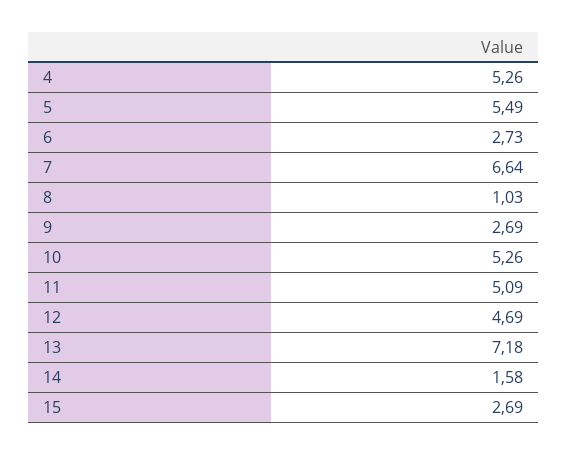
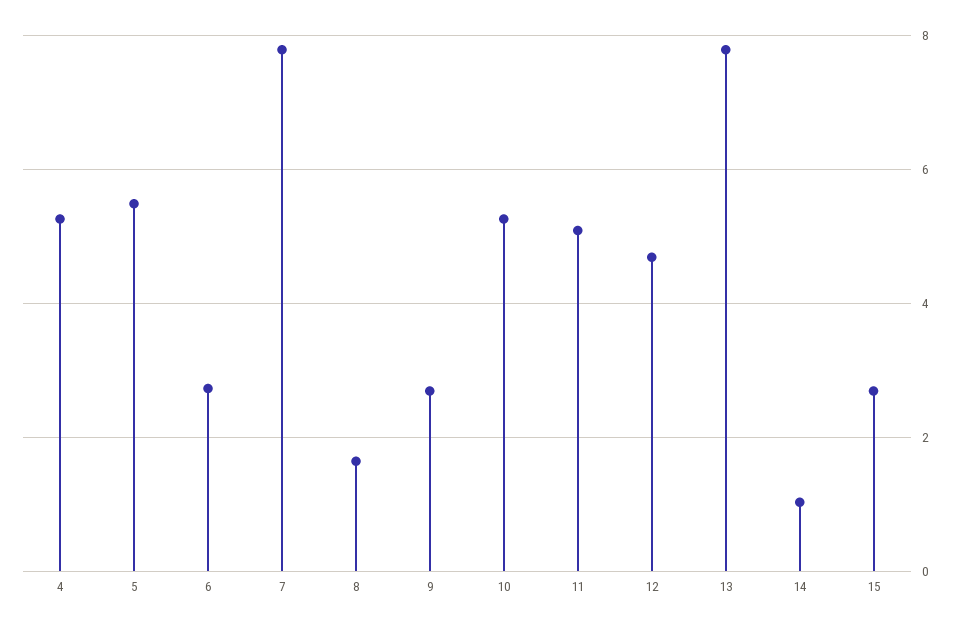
  {
    "4": 5.26,
    "5": 5.49,
    "6": 2.73,
-   "7": 6.64,
+   "7": 7.8,
-   "8": 1.03,
+   "8": 1.6,
    "9": 2.69,
    "10": 5.26,
    "11": 5.09,
    "12": 4.69,
-   "13": 7.18,
+   "13": 7.8,
-   "14": 1.58,
+   "14": 1,
    "15": 2.69
  }

